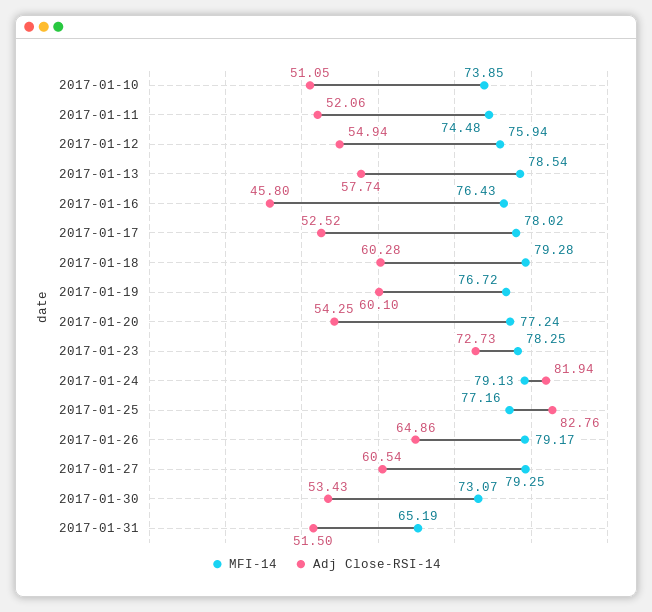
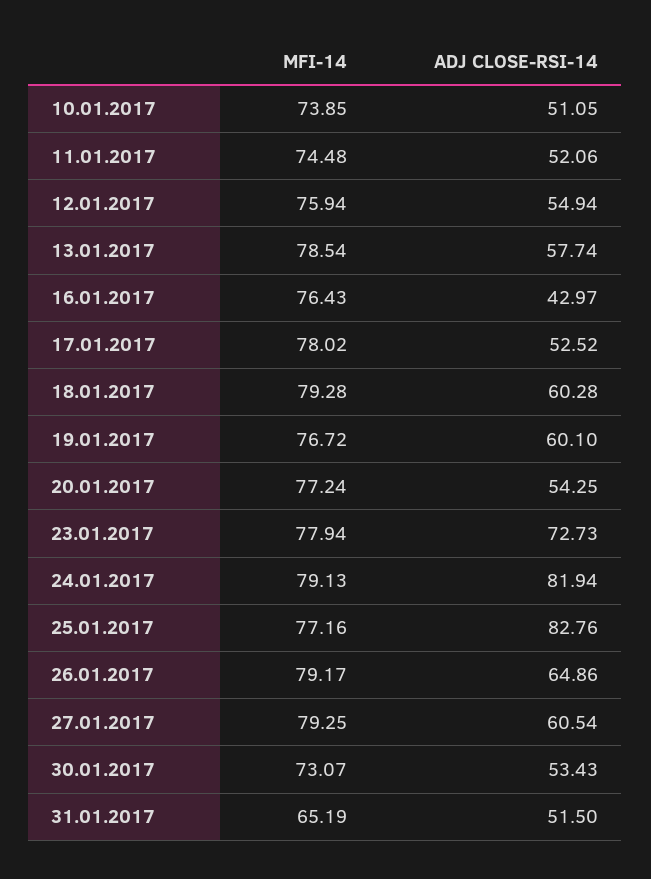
  {
    "MFI-14": {
      "2017-01-10": 73.85,
      "2017-01-11": 74.48,
      "2017-01-12": 75.94,
      "2017-01-13": 78.54,
      "2017-01-16": 76.43,
      "2017-01-17": 78.02,
      "2017-01-18": 79.28,
      "2017-01-19": 76.72,
      "2017-01-20": 77.24,
-     "2017-01-23": 78.25,
+     "2017-01-23": 77.94,
      "2017-01-24": 79.13,
      "2017-01-25": 77.16,
      "2017-01-26": 79.17,
      "2017-01-27": 79.25,
      "2017-01-30": 73.07,
      "2017-01-31": 65.19
    },
    "Adj Close-RSI-14": {
      "2017-01-10": 51.05,
      "2017-01-11": 52.06,
      "2017-01-12": 54.94,
      "2017-01-13": 57.74,
-     "2017-01-16": 45.8,
+     "2017-01-16": 42.97,
      "2017-01-17": 52.52,
      "2017-01-18": 60.28,
      "2017-01-19": 60.1,
      "2017-01-20": 54.25,
      "2017-01-23": 72.73,
      "2017-01-24": 81.94,
      "2017-01-25": 82.76,
      "2017-01-26": 64.86,
      "2017-01-27": 60.54,
      "2017-01-30": 53.43,
      "2017-01-31": 51.5
    }
  }

